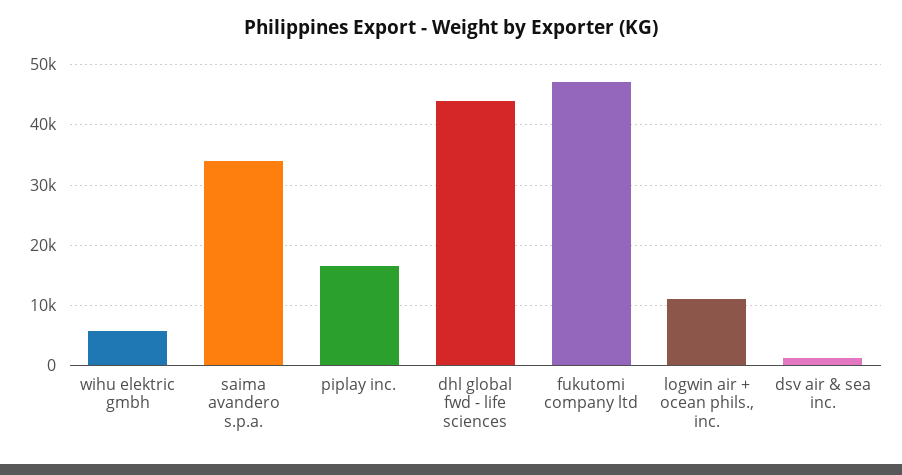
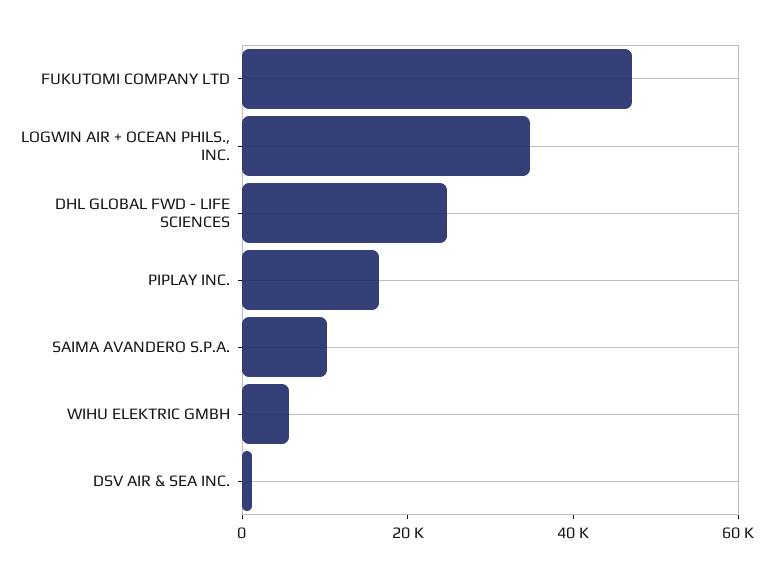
  {
    "wihu elektric gmbh": 6000,
-   "saima avandero s.p.a.": 34000,
+   "saima avandero s.p.a.": 10000,
    "piplay inc.": 17000,
-   "dhl global fwd - life sciences": 44000,
+   "dhl global fwd - life sciences": 25000,
    "fukutomi company ltd": 47000,
-   "logwin air + ocean phils., inc.": 11000,
+   "logwin air + ocean phils., inc.": 35000,
    "dsv air & sea inc.": 1000
  }

